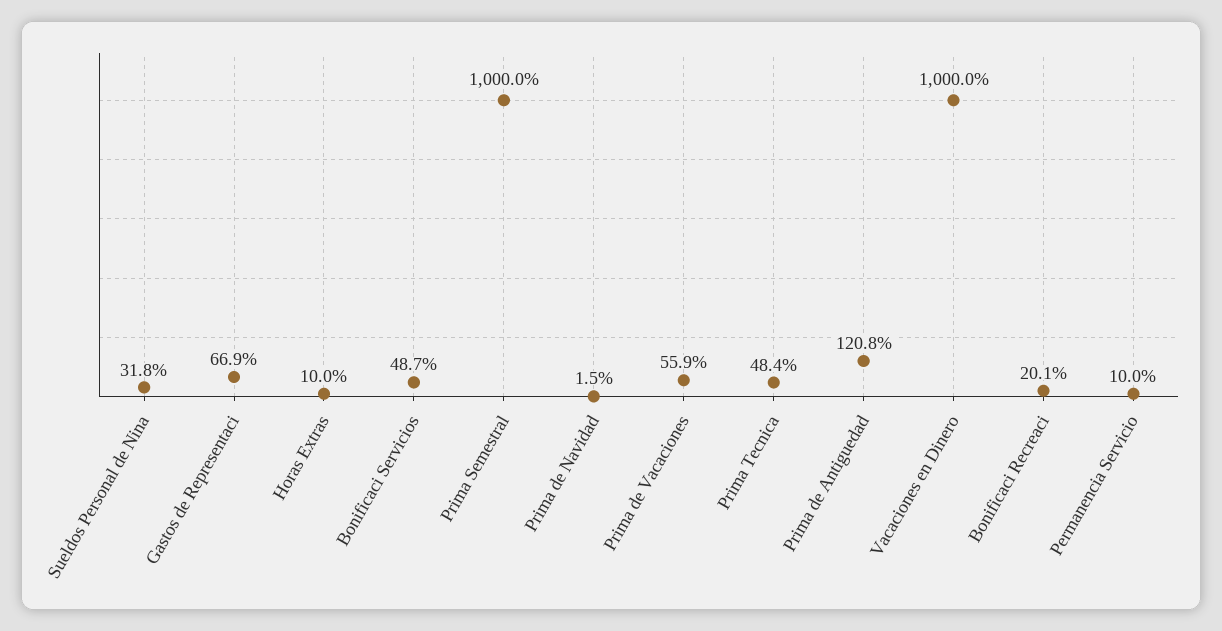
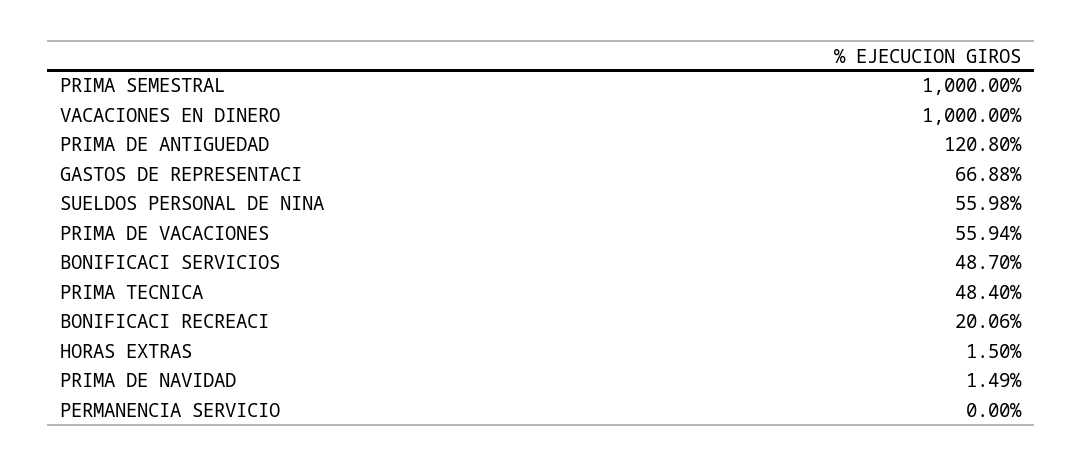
  {
-   "Sueldos Personal de Nina": 31.8,
+   "Sueldos Personal de Nina": 55.98,
    "Gastos de Representaci": 66.88,
-   "Horas Extras": 10,
+   "Horas Extras": 1.5,
    "Bonificaci Servicios": 48.7,
    "Prima Semestral": 1000,
    "Prima de Navidad": 1.49,
    "Prima de Vacaciones": 55.94,
    "Prima Tecnica": 48.4,
    "Prima de Antiguedad": 120.8,
    "Vacaciones en Dinero": 1000,
    "Bonificaci Recreaci": 20.06,
-   "Permanencia Servicio": 10
+   "Permanencia Servicio": 0
  }

